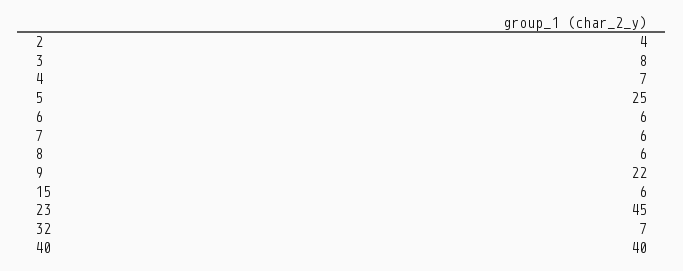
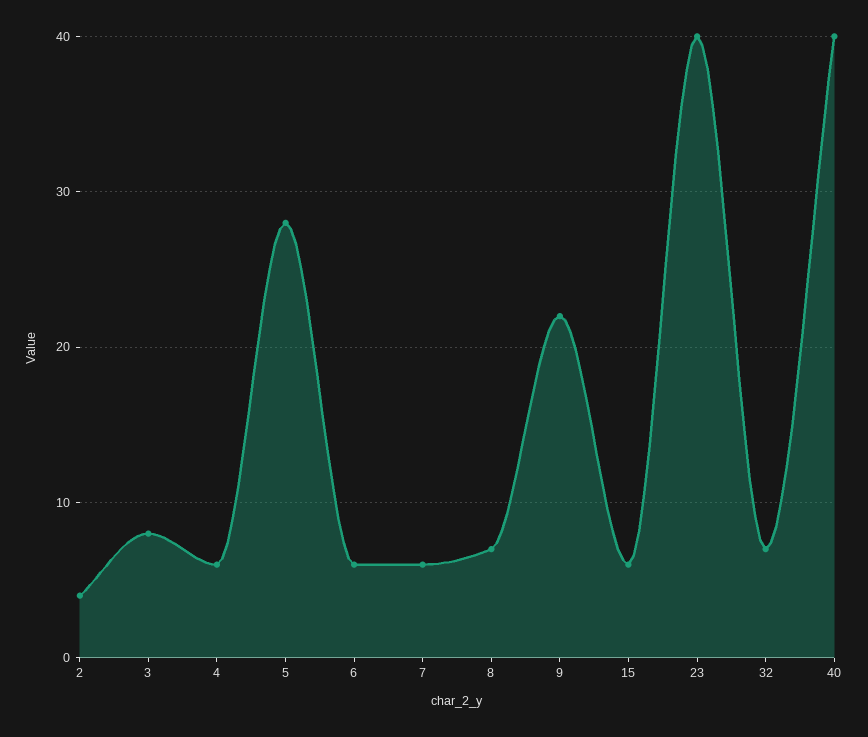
  {
    "2": 4,
    "3": 8,
-   "4": 7,
+   "4": 6,
-   "5": 25,
+   "5": 28,
    "6": 6,
    "7": 6,
-   "8": 6,
+   "8": 7,
    "9": 22,
    "15": 6,
-   "23": 45,
+   "23": 40,
    "32": 7,
    "40": 40
  }

